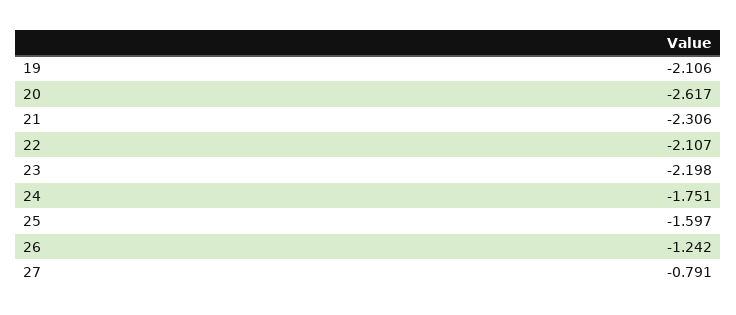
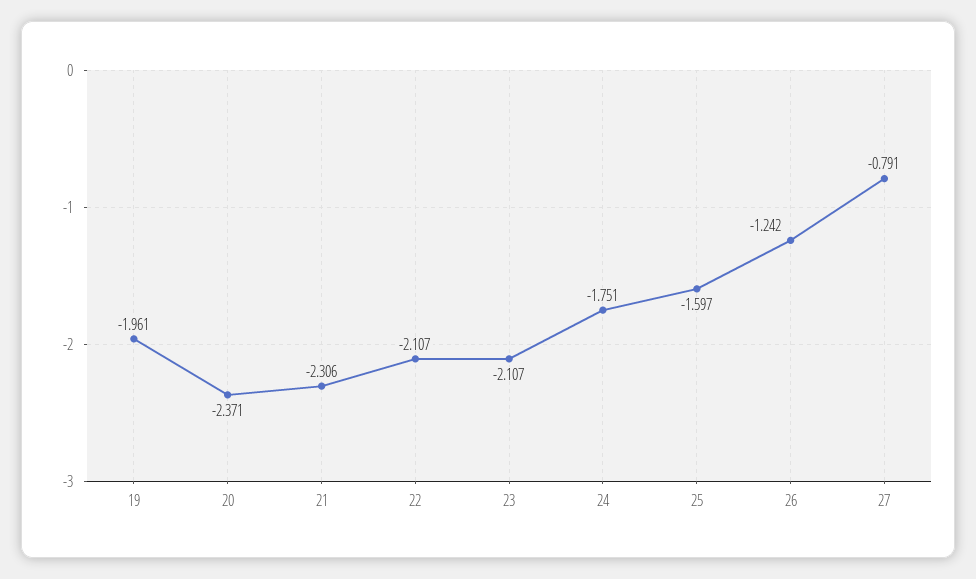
  {
-   "19": -2.106,
+   "19": -1.961,
-   "20": -2.617,
+   "20": -2.371,
    "21": -2.306,
    "22": -2.107,
-   "23": -2.198,
+   "23": -2.107,
    "24": -1.751,
    "25": -1.597,
    "26": -1.242,
    "27": -0.791
  }

